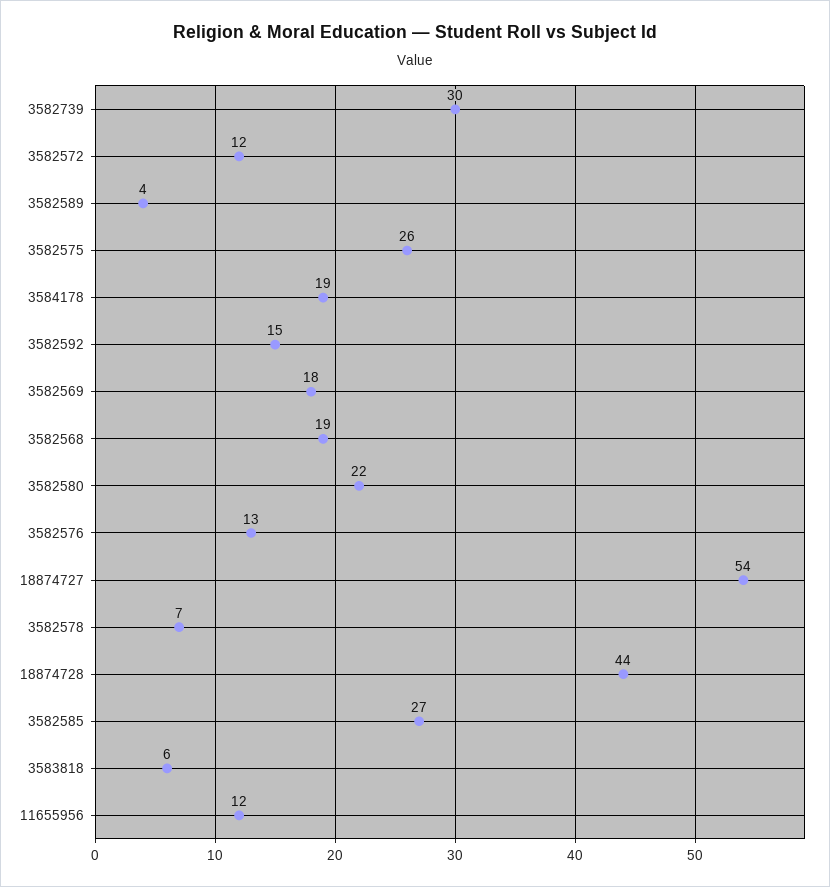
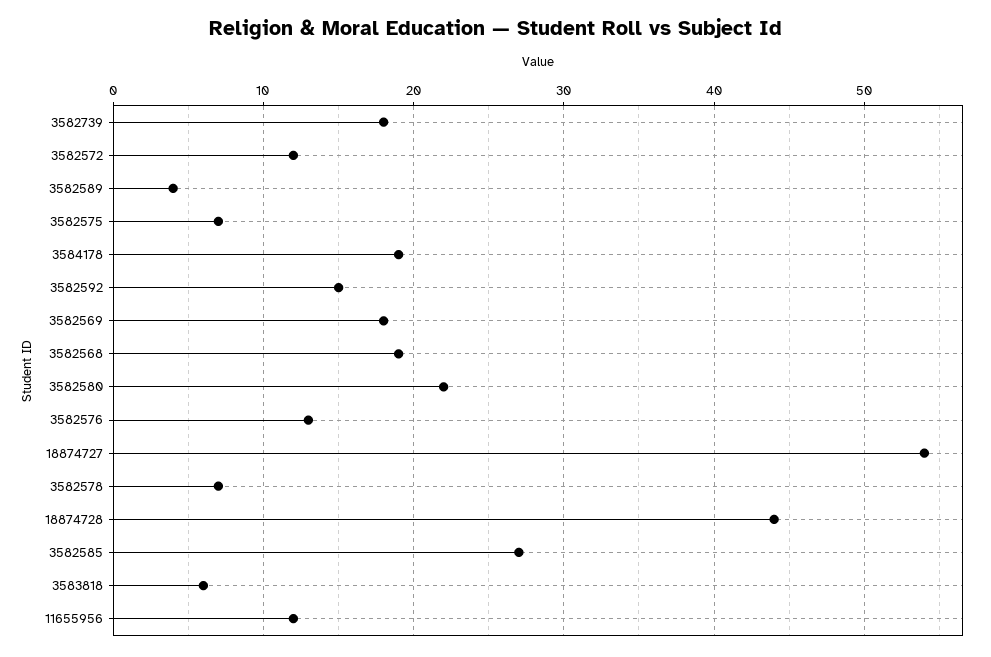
  {
-   "3582739": 30,
+   "3582739": 18,
    "3582572": 12,
    "3582589": 4,
-   "3582575": 26,
+   "3582575": 7,
    "3584178": 19,
    "3582592": 15,
    "3582569": 18,
    "3582568": 19,
    "3582580": 22,
    "3582576": 13,
    "18874727": 54,
    "3582578": 7,
    "18874728": 44,
    "3582585": 27,
    "3583818": 6,
    "11655956": 12
  }

